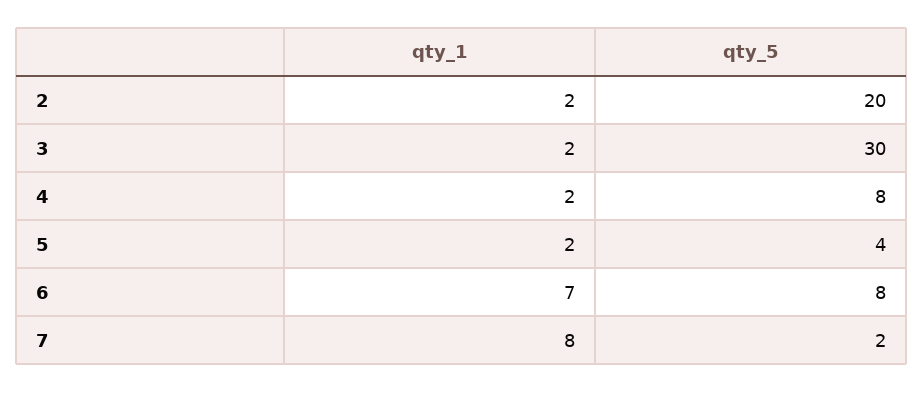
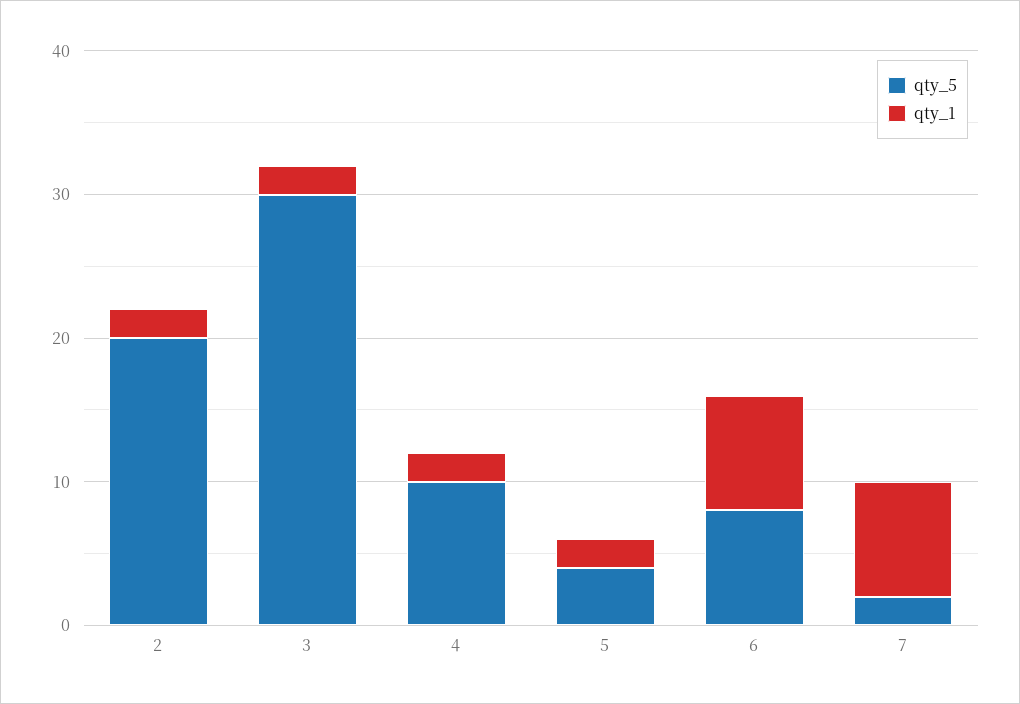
  {
    "qty_1": {
      "2": 2,
      "3": 2,
      "4": 2,
      "5": 2,
-     "6": 7,
+     "6": 8,
      "7": 8
    },
    "qty_5": {
      "2": 20,
      "3": 30,
-     "4": 8,
+     "4": 10,
      "5": 4,
      "6": 8,
      "7": 2
    }
  }

